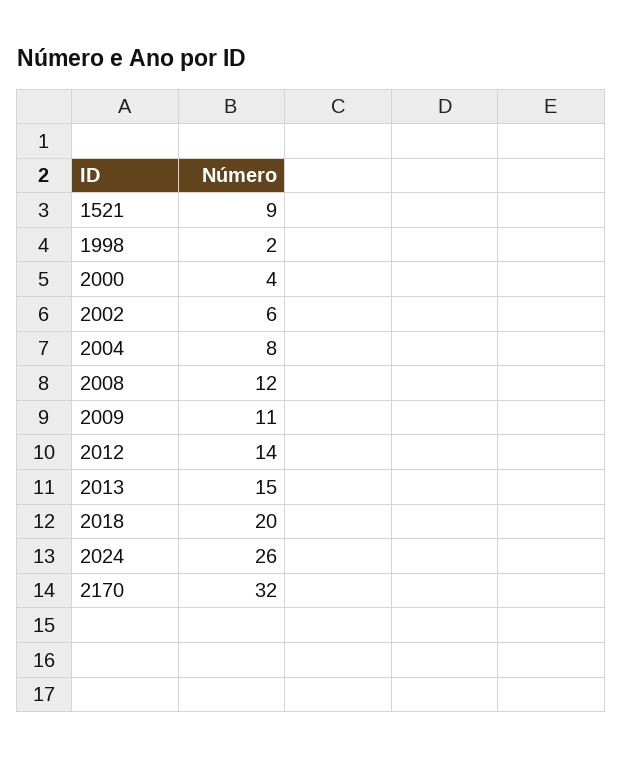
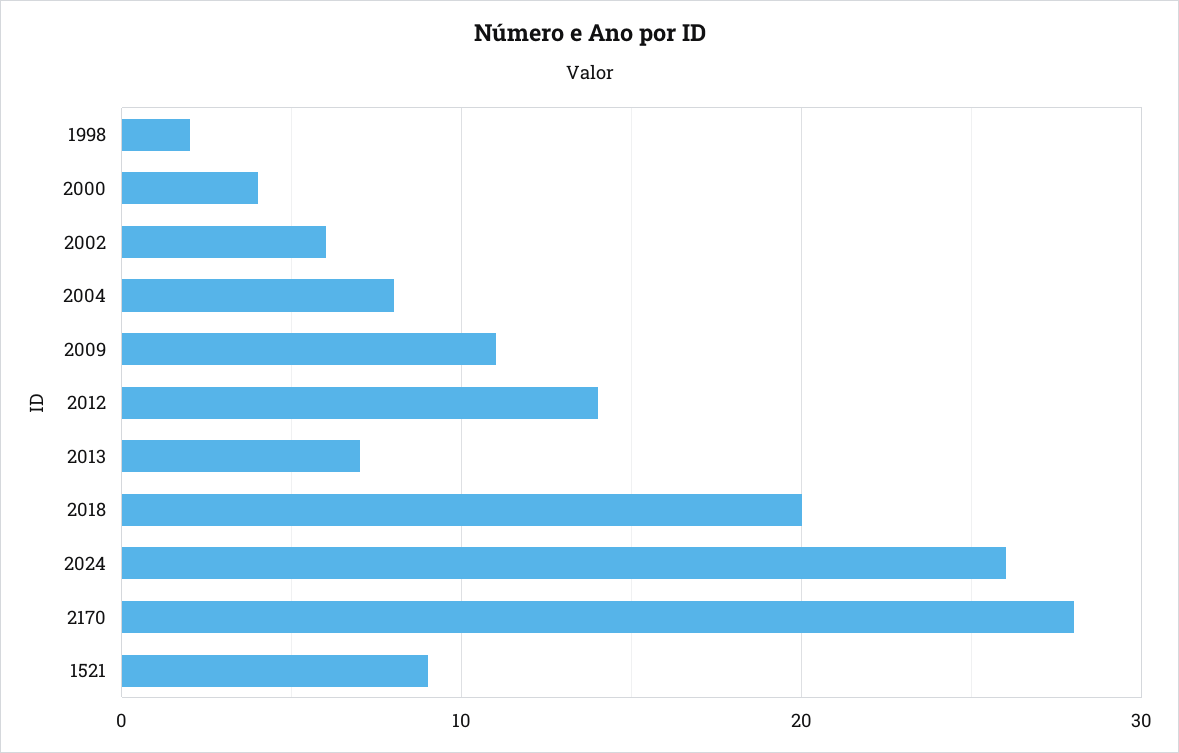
  {
    "1521": 9,
    "1998": 2,
    "2000": 4,
    "2002": 6,
    "2004": 8,
-   "2008": 12,
    "2009": 11,
    "2012": 14,
-   "2013": 15,
+   "2013": 7,
    "2018": 20,
    "2024": 26,
-   "2170": 32
+   "2170": 28
  }

